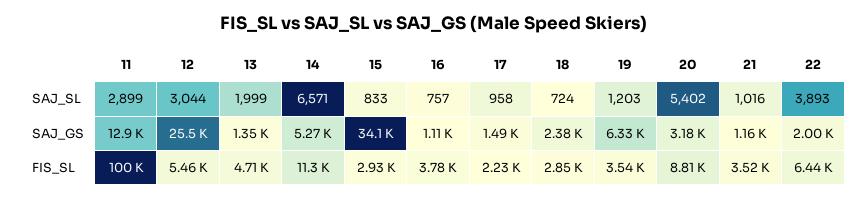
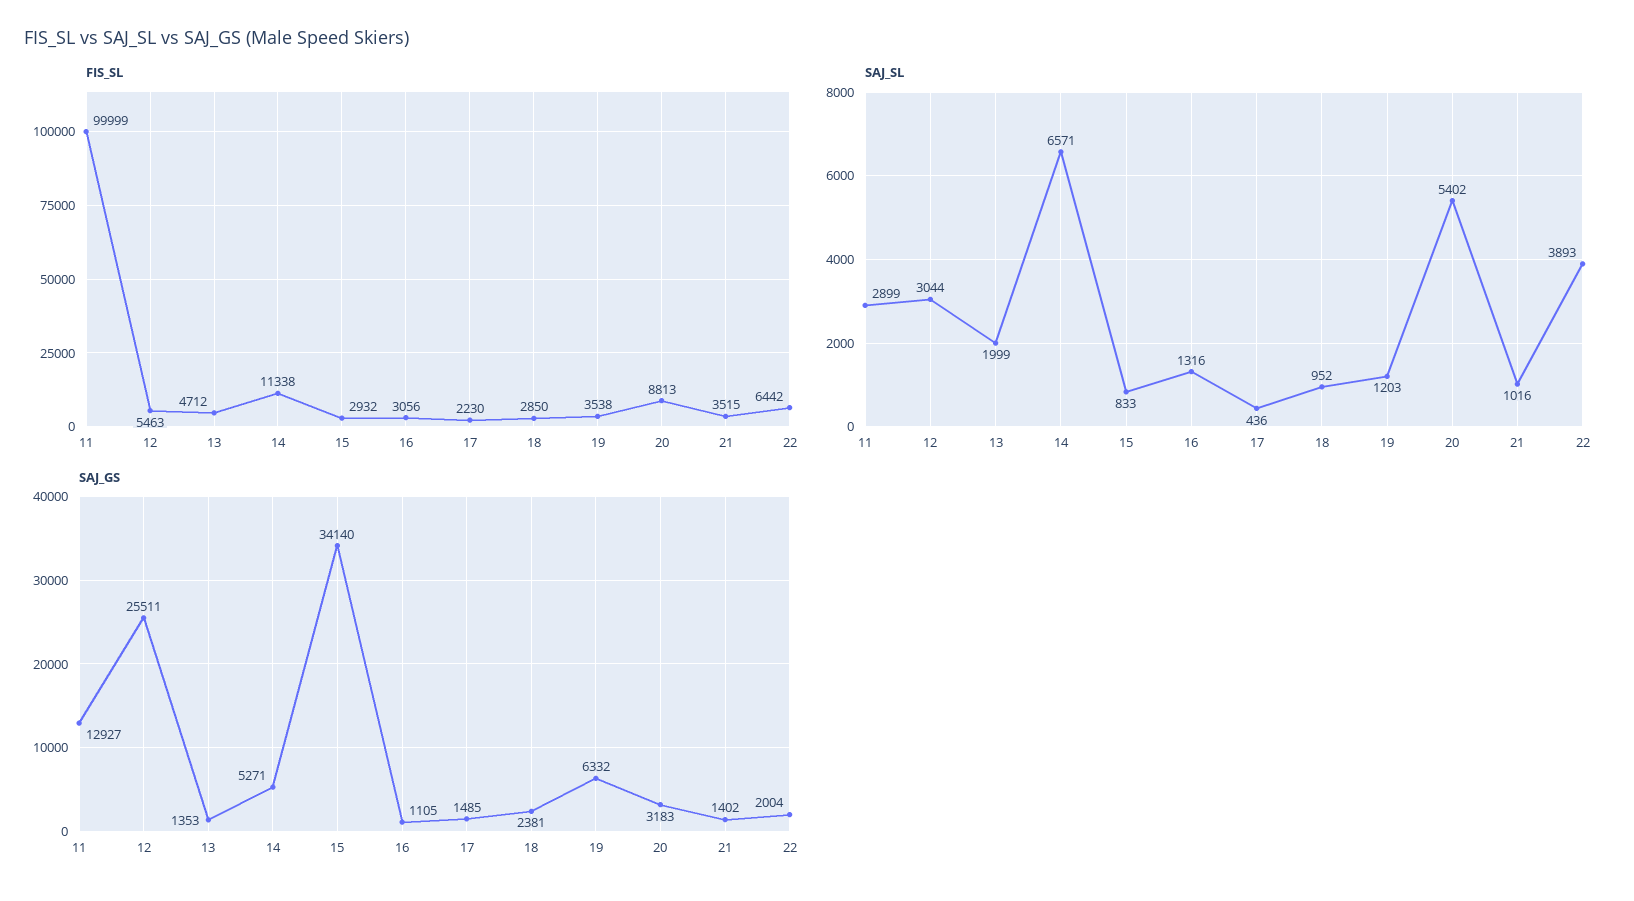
  {
    "SAJ_SL": {
      "11": 2899,
      "12": 3044,
      "13": 1999,
      "14": 6571,
      "15": 833,
-     "16": 757,
+     "16": 1316,
-     "17": 958,
+     "17": 436,
-     "18": 724,
+     "18": 952,
      "19": 1203,
      "20": 5402,
      "21": 1016,
      "22": 3893
    },
    "SAJ_GS": {
      "11": 12927,
      "12": 25511,
      "13": 1353,
      "14": 5271,
      "15": 34140,
      "16": 1105,
      "17": 1485,
      "18": 2381,
      "19": 6332,
      "20": 3183,
-     "21": 1160,
+     "21": 1402,
      "22": 2004
    },
    "FIS_SL": {
      "11": 99999,
      "12": 5463,
      "13": 4712,
      "14": 11338,
      "15": 2932,
-     "16": 3780,
+     "16": 3056,
      "17": 2230,
      "18": 2850,
      "19": 3538,
      "20": 8813,
      "21": 3515,
      "22": 6442
    }
  }

